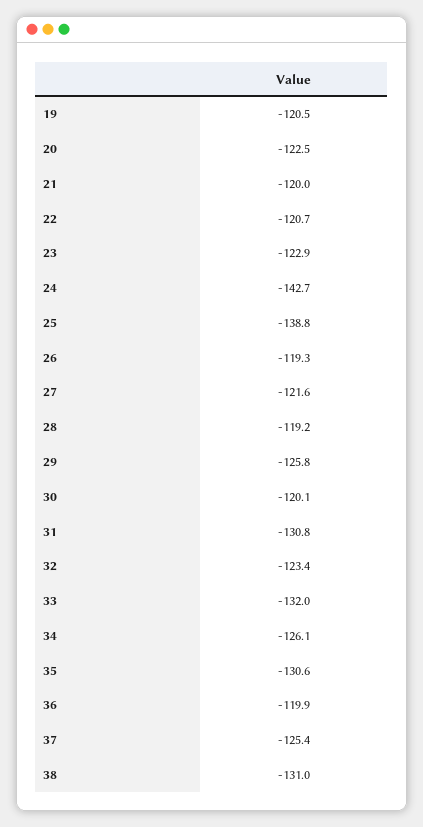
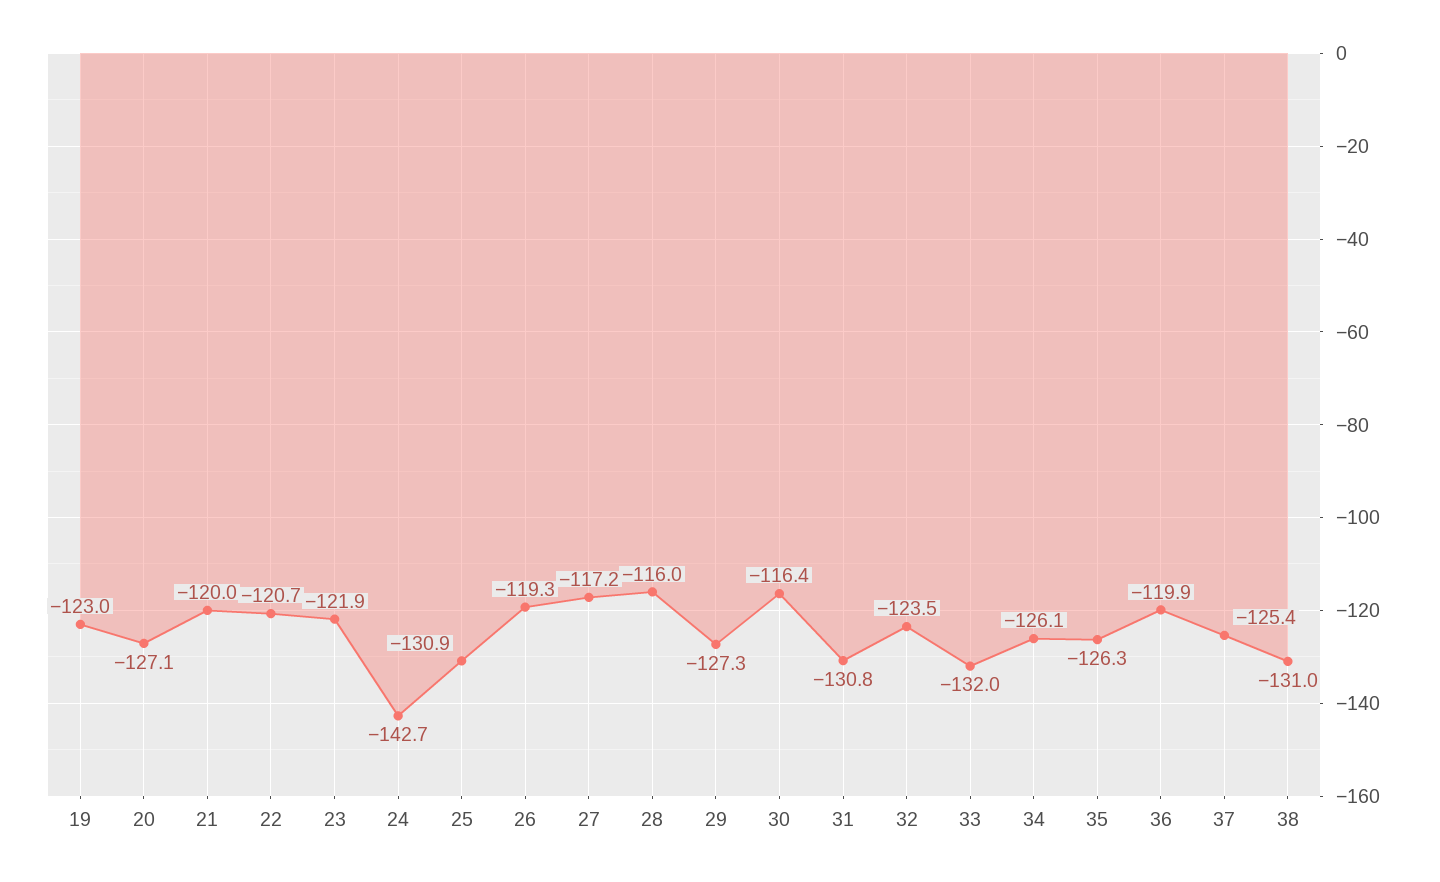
  {
-   "19": -120.5,
+   "19": -123,
-   "20": -122.5,
+   "20": -127.1,
    "21": -120,
    "22": -120.7,
-   "23": -122.9,
+   "23": -121.9,
    "24": -142.7,
-   "25": -138.8,
+   "25": -130.9,
    "26": -119.3,
-   "27": -121.6,
+   "27": -117.2,
-   "28": -119.2,
+   "28": -116,
-   "29": -125.8,
+   "29": -127.3,
-   "30": -120.1,
+   "30": -116.4,
    "31": -130.8,
-   "32": -123.4,
+   "32": -123.5,
    "33": -132,
    "34": -126.1,
-   "35": -130.6,
+   "35": -126.3,
    "36": -119.9,
    "37": -125.4,
    "38": -131
  }

